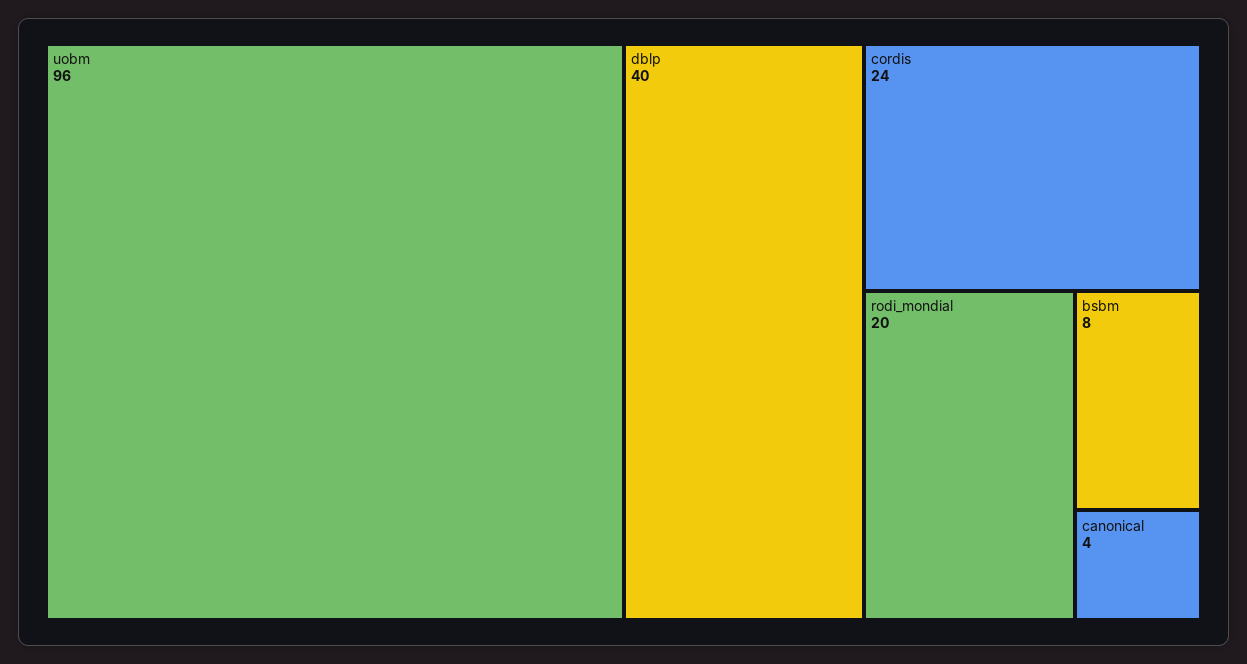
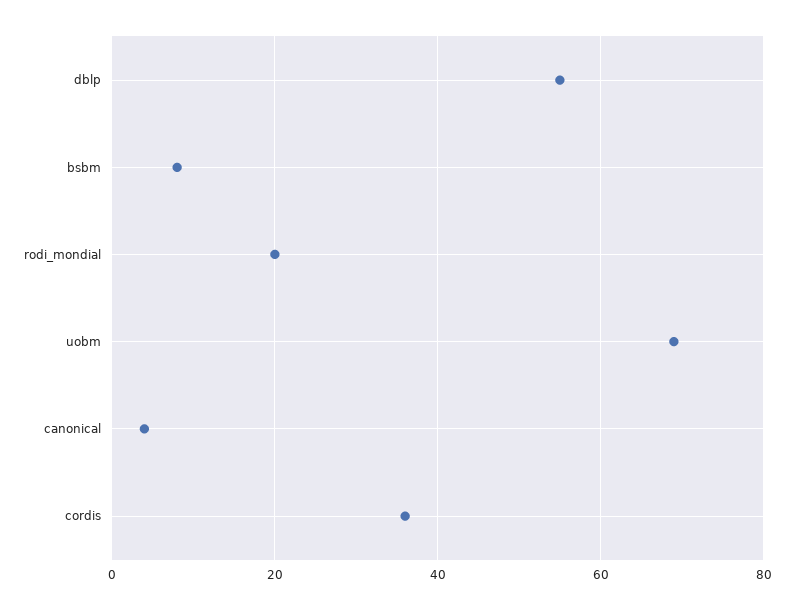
  {
-   "uobm": 96,
+   "uobm": 70,
-   "dblp": 40,
+   "dblp": 55,
-   "cordis": 24,
+   "cordis": 35,
    "rodi_mondial": 20,
    "bsbm": 8,
    "canonical": 4
  }

